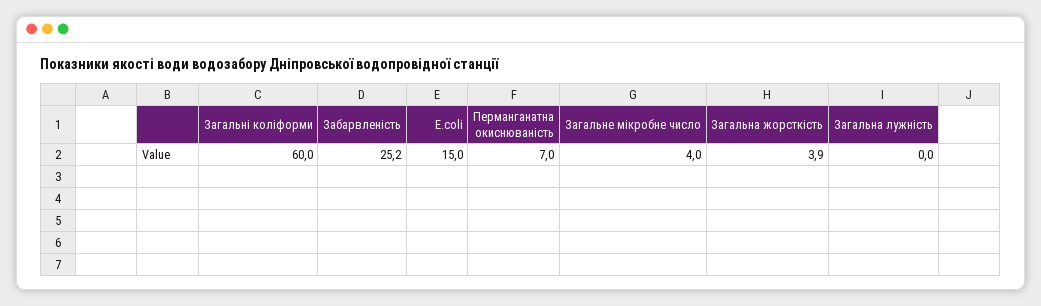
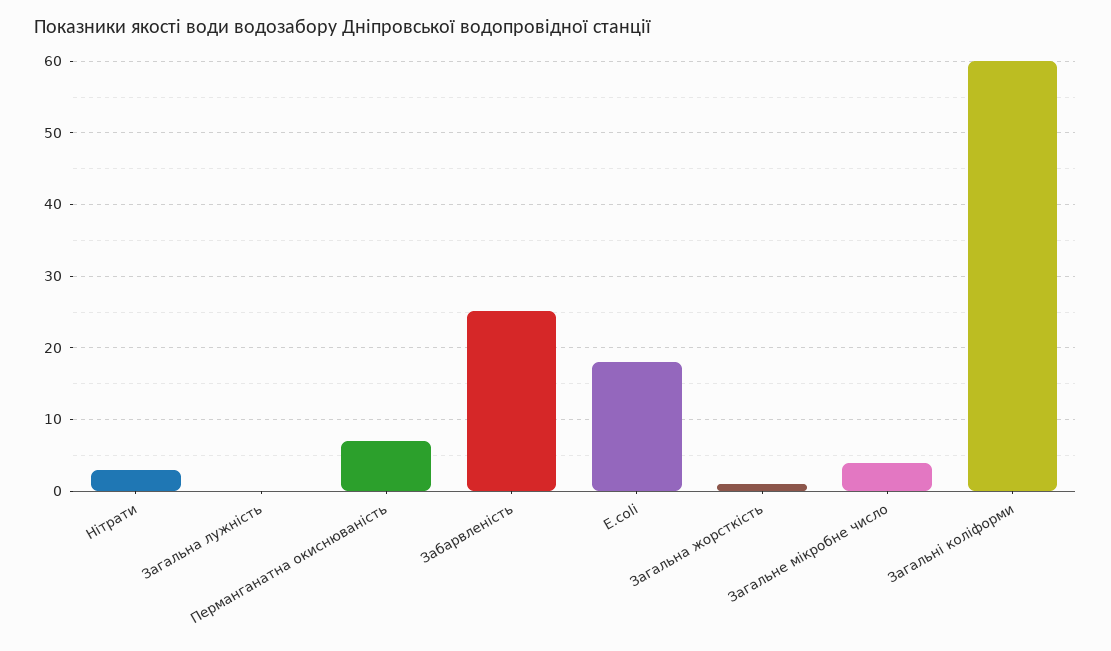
  {
    "Загальні коліформи": 60,
    "Забарвленість": 25.2,
-   "E.coli": 15,
+   "E.coli": 18,
    "Перманганатна окиснюваність": 7,
    "Загальне мікробне число": 4,
-   "Загальна жорсткість": 3.9,
+   "Загальна жорсткість": 1,
-   "Загальна лужність": 0
+   "Загальна лужність": 0,
+   "Нітрати": 3
  }

